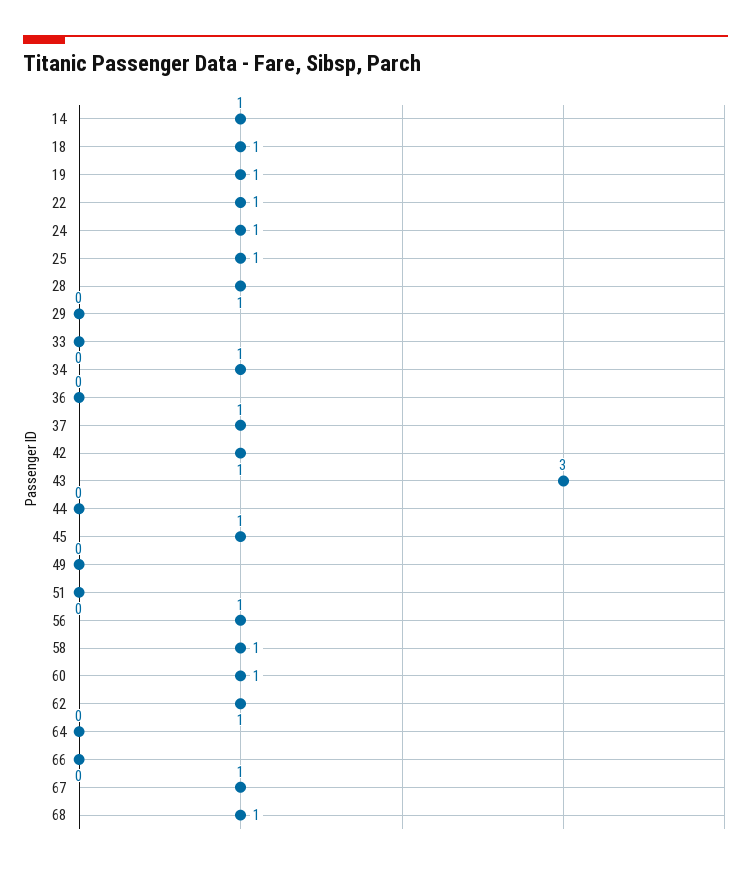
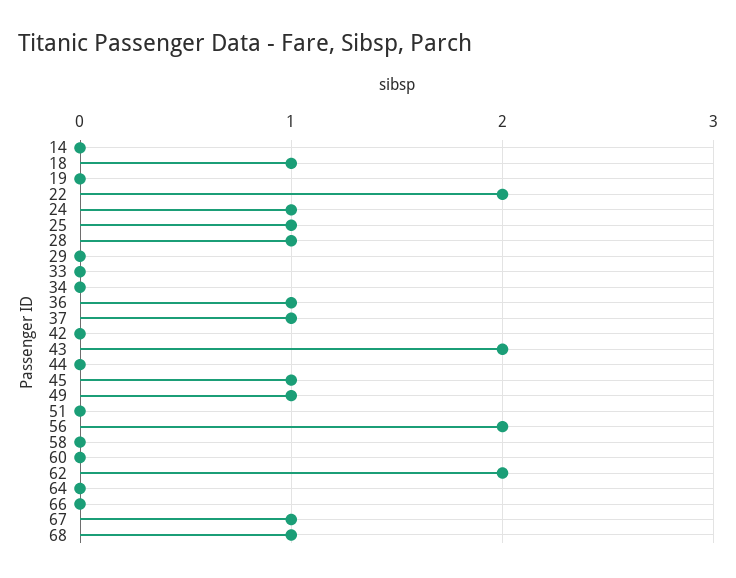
  {
-   "14": 1,
+   "14": 0,
    "18": 1,
-   "19": 1,
+   "19": 0,
-   "22": 1,
+   "22": 2,
    "24": 1,
    "25": 1,
    "28": 1,
    "29": 0,
    "33": 0,
-   "34": 1,
+   "34": 0,
-   "36": 0,
+   "36": 1,
    "37": 1,
-   "42": 1,
+   "42": 0,
-   "43": 3,
+   "43": 2,
    "44": 0,
    "45": 1,
-   "49": 0,
+   "49": 1,
    "51": 0,
-   "56": 1,
+   "56": 2,
-   "58": 1,
+   "58": 0,
-   "60": 1,
+   "60": 0,
-   "62": 1,
+   "62": 2,
    "64": 0,
    "66": 0,
    "67": 1,
    "68": 1
  }

